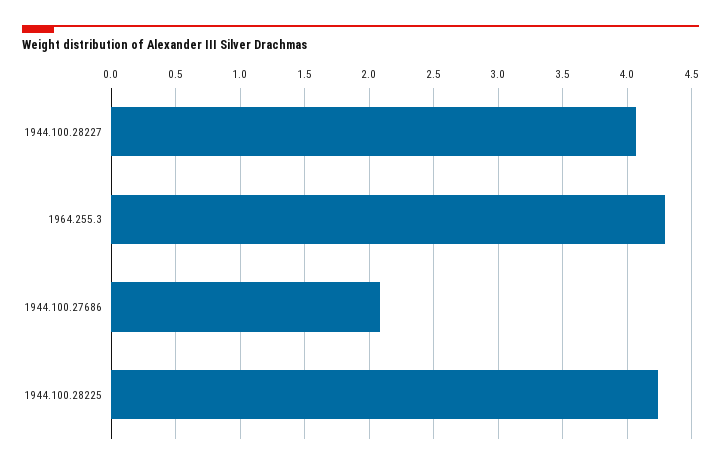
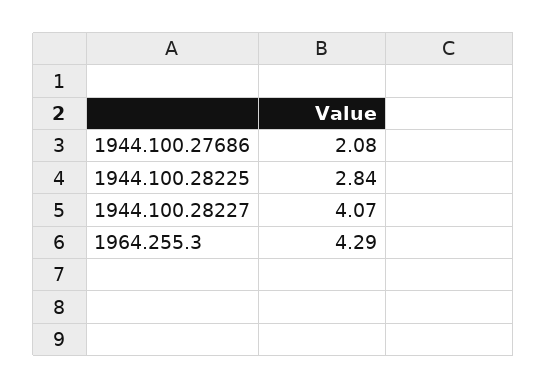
  {
    "1944.100.28227": 4.07,
    "1964.255.3": 4.29,
    "1944.100.27686": 2.08,
-   "1944.100.28225": 4.25
+   "1944.100.28225": 2.84
  }

